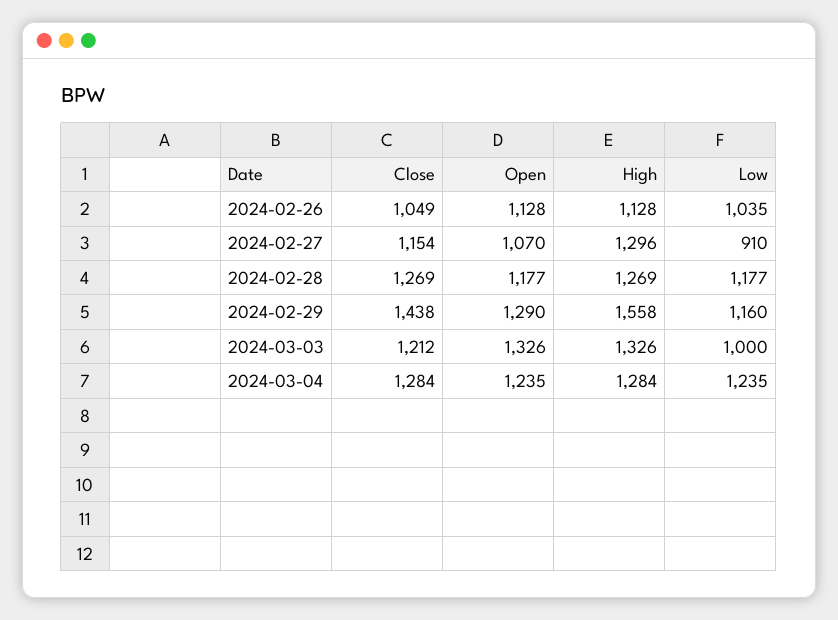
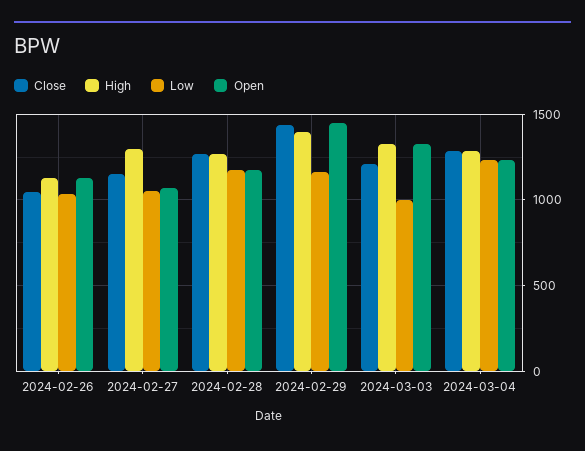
  {
    "Close": {
      "2024-02-26": 1049,
      "2024-02-27": 1154,
      "2024-02-28": 1269,
      "2024-02-29": 1438,
      "2024-03-03": 1212,
      "2024-03-04": 1284
    },
    "Open": {
      "2024-02-26": 1128,
      "2024-02-27": 1070,
      "2024-02-28": 1177,
-     "2024-02-29": 1290,
+     "2024-02-29": 1450,
      "2024-03-03": 1326,
      "2024-03-04": 1235
    },
    "High": {
      "2024-02-26": 1128,
      "2024-02-27": 1296,
      "2024-02-28": 1269,
-     "2024-02-29": 1558,
+     "2024-02-29": 1400,
      "2024-03-03": 1326,
      "2024-03-04": 1284
    },
    "Low": {
      "2024-02-26": 1035,
-     "2024-02-27": 910,
+     "2024-02-27": 1050,
      "2024-02-28": 1177,
      "2024-02-29": 1160,
      "2024-03-03": 1000,
      "2024-03-04": 1235
    }
  }

